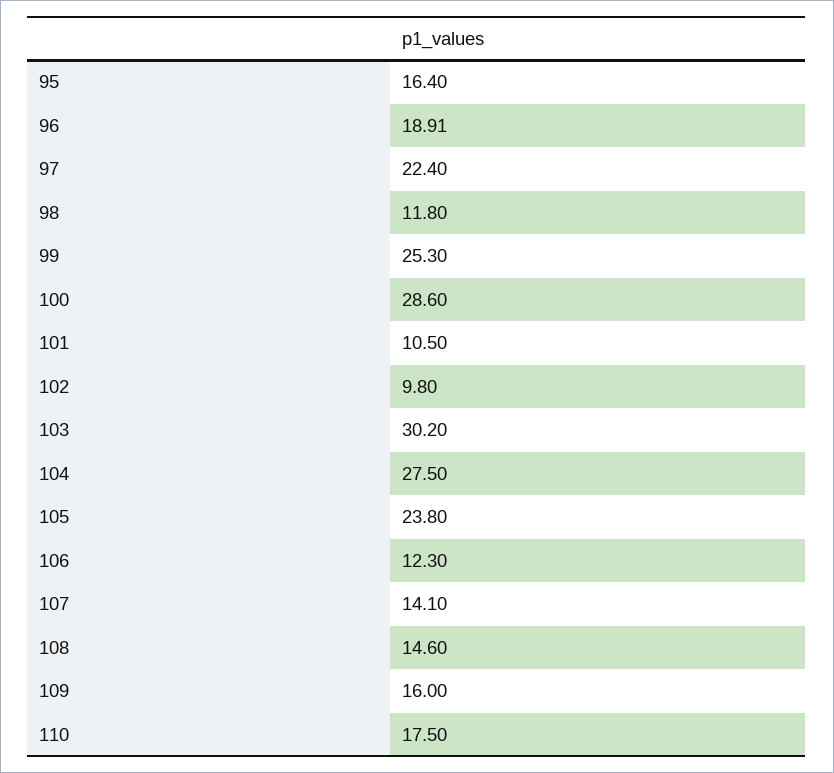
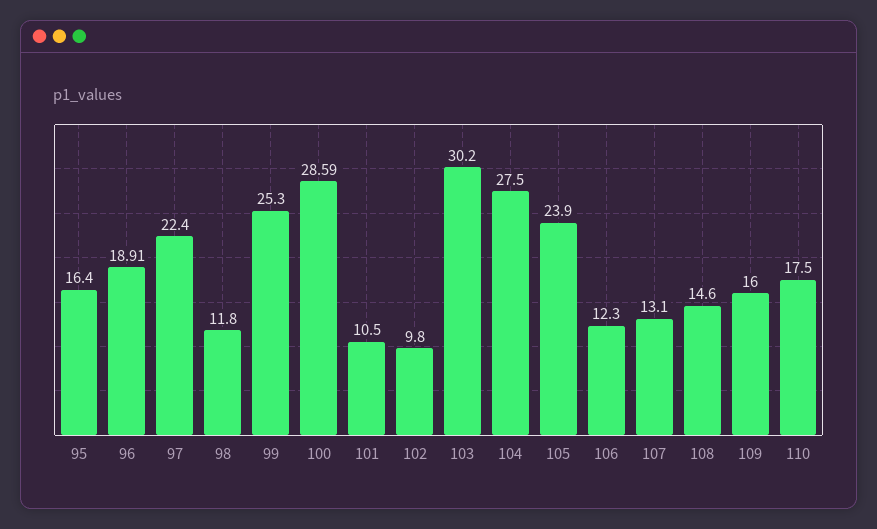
  {
    "95": 16.4,
    "96": 18.91,
    "97": 22.4,
    "98": 11.8,
    "99": 25.3,
-   "100": 28.6,
+   "100": 28.59,
    "101": 10.5,
    "102": 9.8,
    "103": 30.2,
    "104": 27.5,
-   "105": 23.8,
+   "105": 23.9,
    "106": 12.3,
-   "107": 14.1,
+   "107": 13.1,
    "108": 14.6,
    "109": 16,
    "110": 17.5
  }

